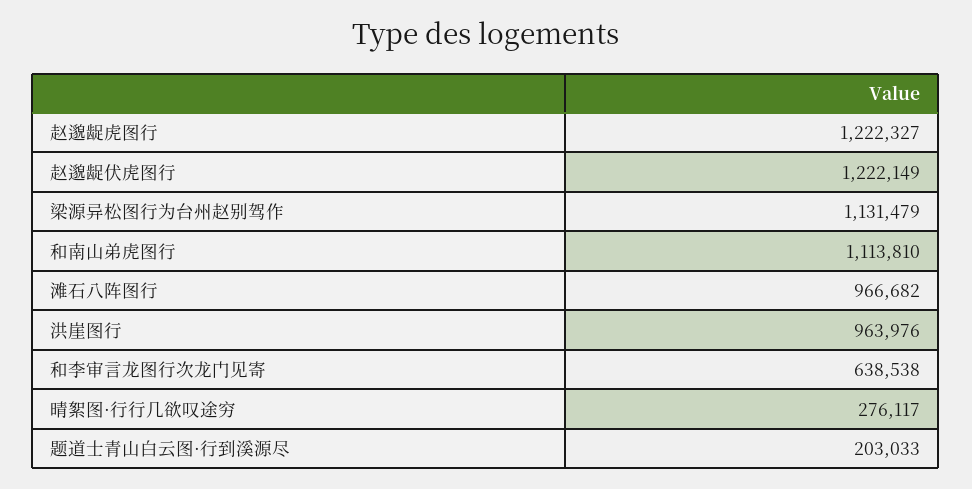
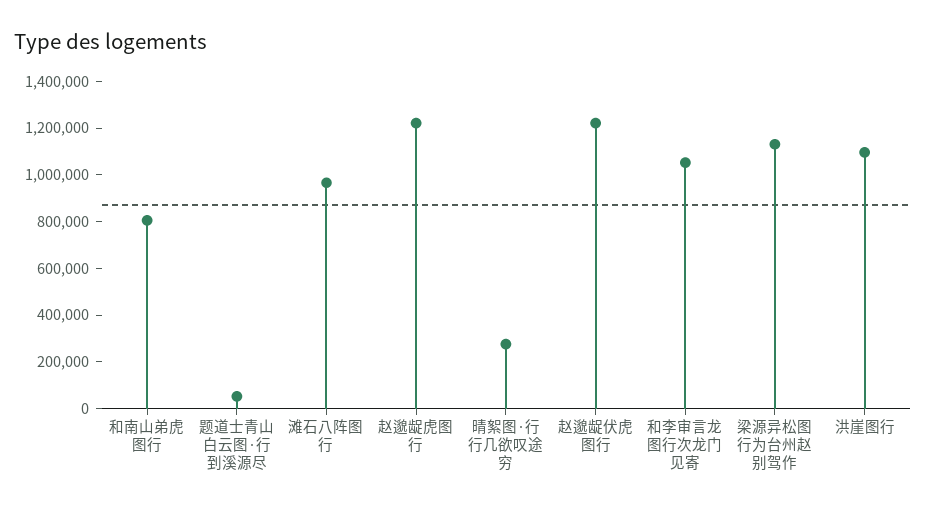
  {
    "赵邈龊虎图行": 1222327,
    "赵邈龊伏虎图行": 1222149,
    "梁源异松图行为台州赵别驾作": 1131479,
-   "和南山弟虎图行": 1113810,
+   "和南山弟虎图行": 800000,
    "滩石八阵图行": 966682,
-   "洪崖图行": 963976,
+   "洪崖图行": 1100000,
-   "和李审言龙图行次龙门见寄": 638538,
+   "和李审言龙图行次龙门见寄": 1050000,
    "晴絮图·行行几欲叹途穷": 276117,
-   "题道士青山白云图·行到溪源尽": 203033
+   "题道士青山白云图·行到溪源尽": 50000
  }

